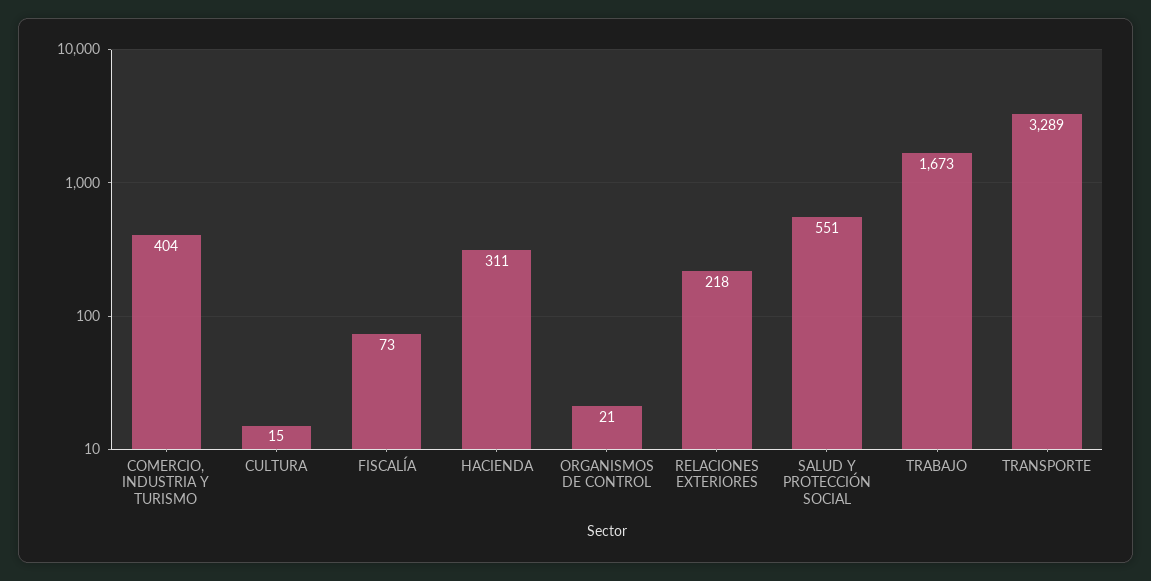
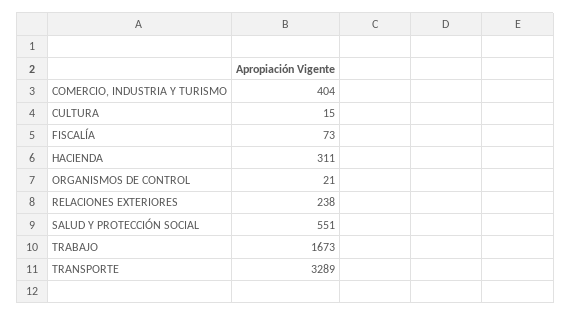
  {
    "COMERCIO, INDUSTRIA Y TURISMO": 404,
    "CULTURA": 15,
    "FISCALÍA": 73,
    "HACIENDA": 311,
    "ORGANISMOS DE CONTROL": 21,
-   "RELACIONES EXTERIORES": 218,
+   "RELACIONES EXTERIORES": 238,
    "SALUD Y PROTECCIÓN SOCIAL": 551,
    "TRABAJO": 1673,
    "TRANSPORTE": 3289
  }

